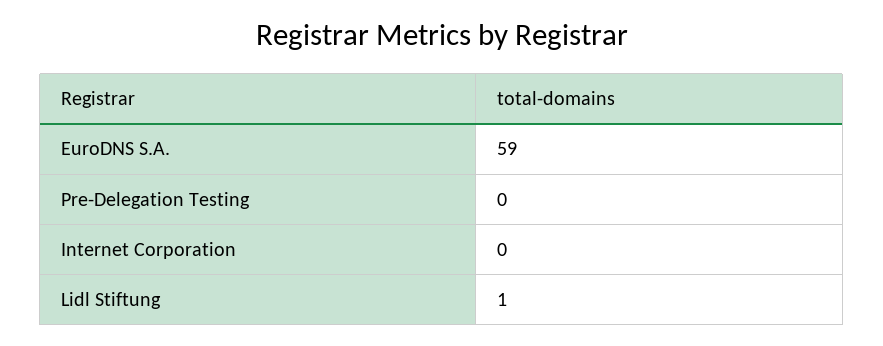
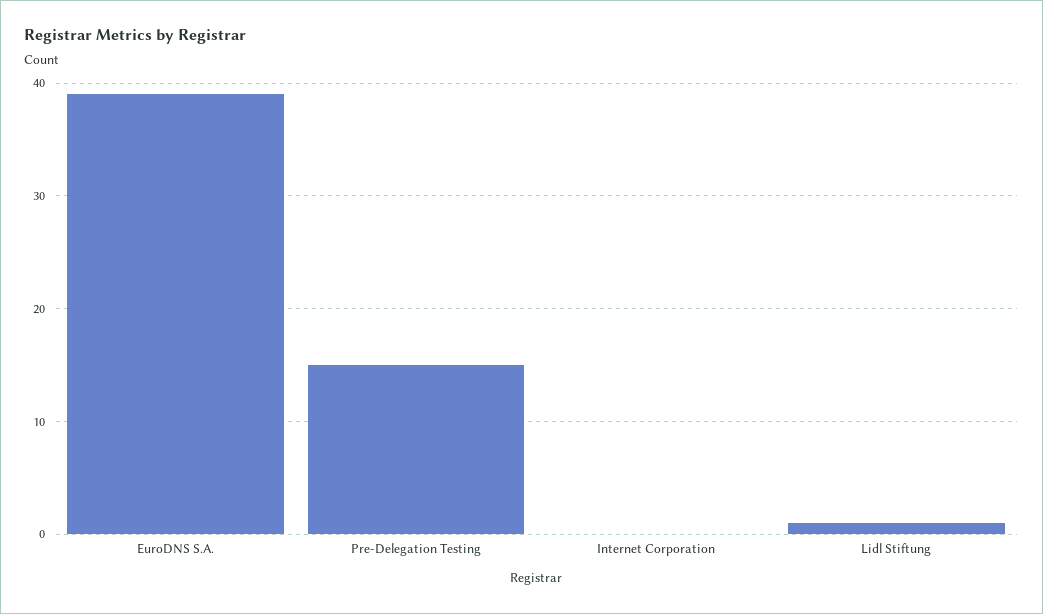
  {
-   "EuroDNS S.A.": 59,
+   "EuroDNS S.A.": 39,
-   "Pre-Delegation Testing": 0,
+   "Pre-Delegation Testing": 15,
    "Internet Corporation": 0,
    "Lidl Stiftung": 1
  }

